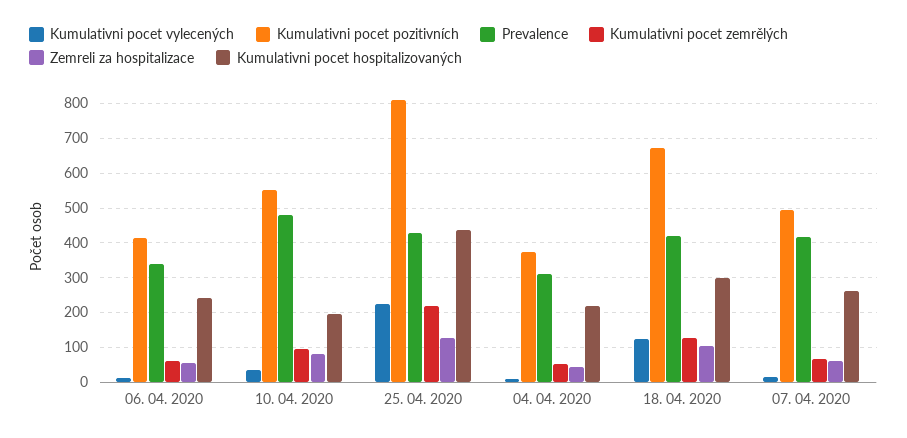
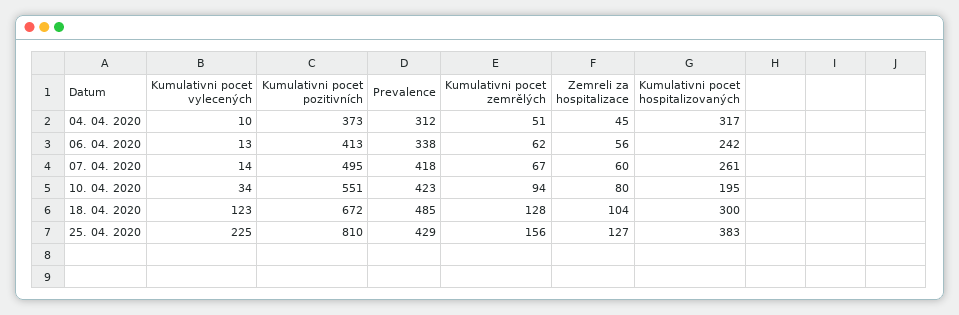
  {
    "Kumulativni pocet vylecených": {
      "06. 04. 2020": 13,
      "10. 04. 2020": 34,
      "25. 04. 2020": 225,
      "04. 04. 2020": 10,
      "18. 04. 2020": 123,
      "07. 04. 2020": 14
    },
    "Kumulativni pocet pozitivních": {
      "06. 04. 2020": 413,
      "10. 04. 2020": 551,
      "25. 04. 2020": 810,
      "04. 04. 2020": 373,
      "18. 04. 2020": 672,
      "07. 04. 2020": 495
    },
    "Prevalence": {
      "06. 04. 2020": 338,
-     "10. 04. 2020": 480,
+     "10. 04. 2020": 423,
      "25. 04. 2020": 429,
      "04. 04. 2020": 312,
-     "18. 04. 2020": 420,
+     "18. 04. 2020": 485,
      "07. 04. 2020": 418
    },
    "Kumulativni pocet zemrělých": {
      "06. 04. 2020": 62,
      "10. 04. 2020": 94,
-     "25. 04. 2020": 220,
+     "25. 04. 2020": 156,
      "04. 04. 2020": 51,
      "18. 04. 2020": 128,
      "07. 04. 2020": 67
    },
    "Zemreli za hospitalizace": {
      "06. 04. 2020": 56,
      "10. 04. 2020": 80,
      "25. 04. 2020": 127,
      "04. 04. 2020": 45,
      "18. 04. 2020": 104,
      "07. 04. 2020": 60
    },
    "Kumulativni pocet hospitalizovaných": {
      "06. 04. 2020": 242,
      "10. 04. 2020": 195,
-     "25. 04. 2020": 440,
+     "25. 04. 2020": 383,
-     "04. 04. 2020": 220,
+     "04. 04. 2020": 317,
      "18. 04. 2020": 300,
      "07. 04. 2020": 261
    }
  }

